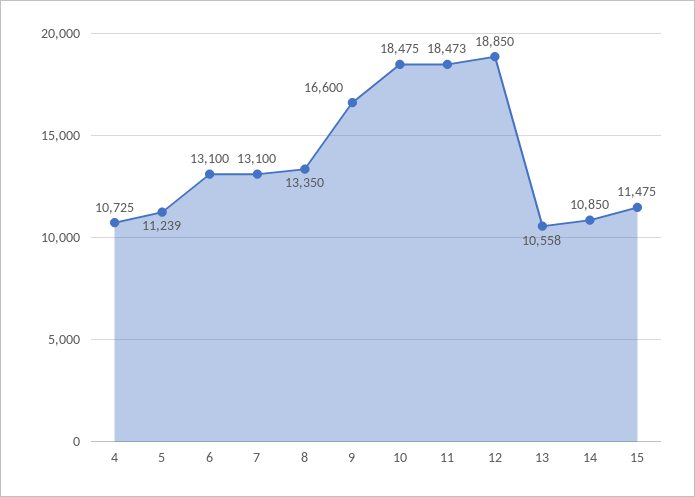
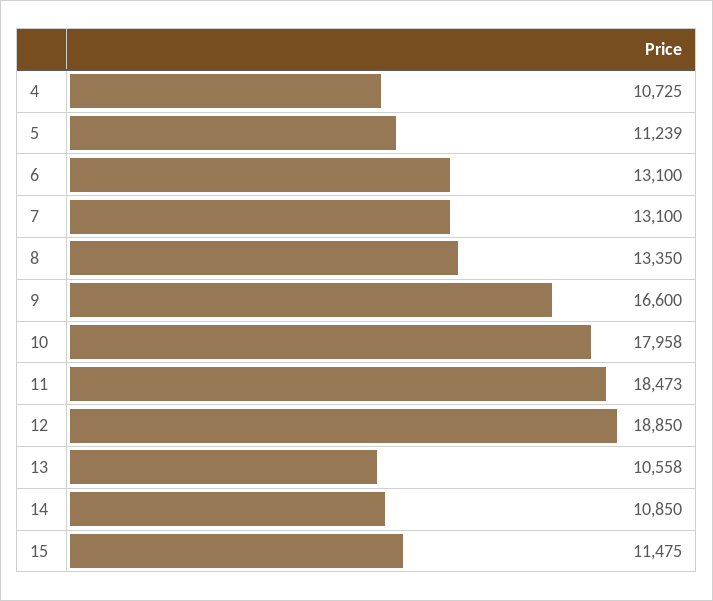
  {
    "4": 10725,
    "5": 11239,
    "6": 13100,
    "7": 13100,
    "8": 13350,
    "9": 16600,
-   "10": 18475,
+   "10": 17958,
    "11": 18473,
    "12": 18850,
    "13": 10558,
    "14": 10850,
    "15": 11475
  }

